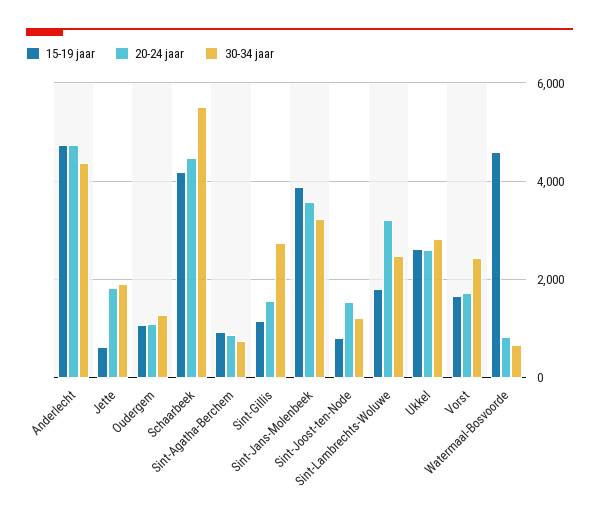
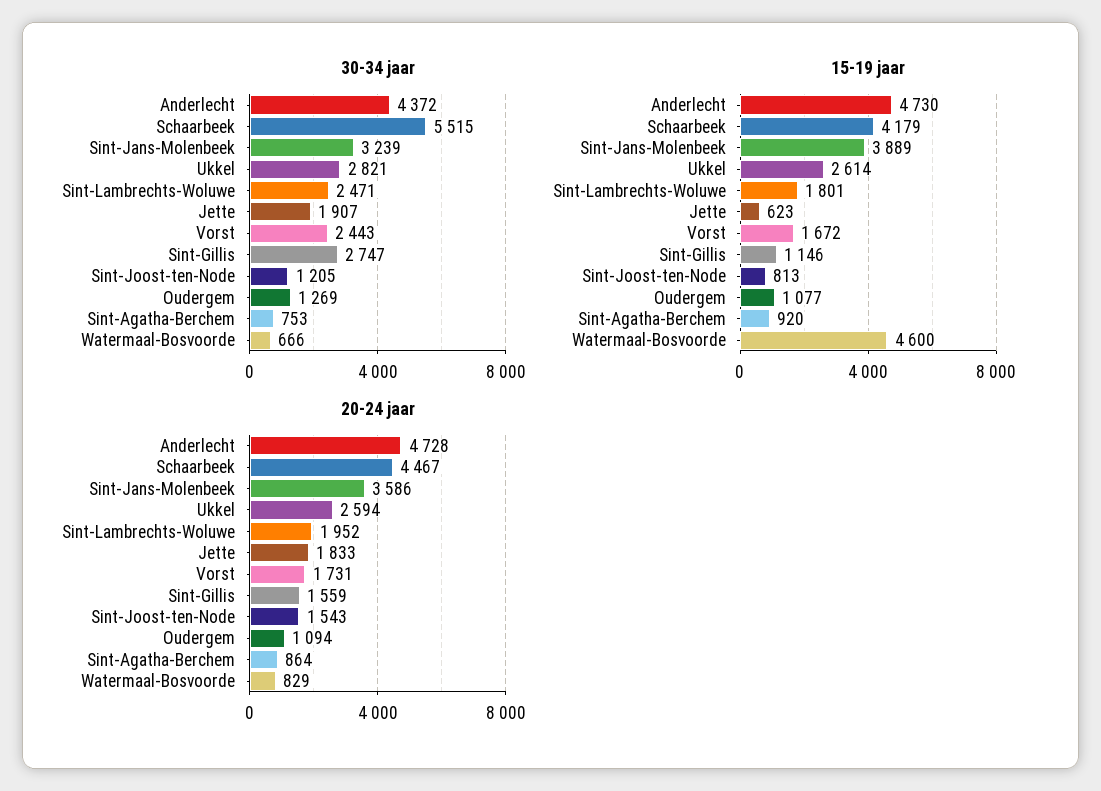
  {
    "15-19 jaar": {
      "Anderlecht": 4730,
      "Jette": 623,
      "Oudergem": 1077,
      "Schaarbeek": 4179,
      "Sint-Agatha-Berchem": 920,
      "Sint-Gillis": 1146,
      "Sint-Jans-Molenbeek": 3889,
      "Sint-Joost-ten-Node": 813,
      "Sint-Lambrechts-Woluwe": 1801,
      "Ukkel": 2614,
      "Vorst": 1672,
      "Watermaal-Bosvoorde": 4600
    },
    "20-24 jaar": {
      "Anderlecht": 4728,
      "Jette": 1833,
      "Oudergem": 1094,
      "Schaarbeek": 4467,
      "Sint-Agatha-Berchem": 864,
      "Sint-Gillis": 1559,
      "Sint-Jans-Molenbeek": 3586,
      "Sint-Joost-ten-Node": 1543,
-     "Sint-Lambrechts-Woluwe": 3200,
+     "Sint-Lambrechts-Woluwe": 1952,
      "Ukkel": 2594,
      "Vorst": 1731,
      "Watermaal-Bosvoorde": 829
    },
    "30-34 jaar": {
      "Anderlecht": 4372,
      "Jette": 1907,
      "Oudergem": 1269,
      "Schaarbeek": 5515,
      "Sint-Agatha-Berchem": 753,
      "Sint-Gillis": 2747,
      "Sint-Jans-Molenbeek": 3239,
      "Sint-Joost-ten-Node": 1205,
      "Sint-Lambrechts-Woluwe": 2471,
      "Ukkel": 2821,
      "Vorst": 2443,
      "Watermaal-Bosvoorde": 666
    }
  }

